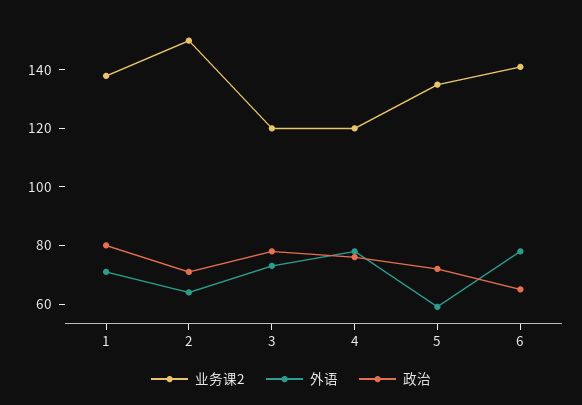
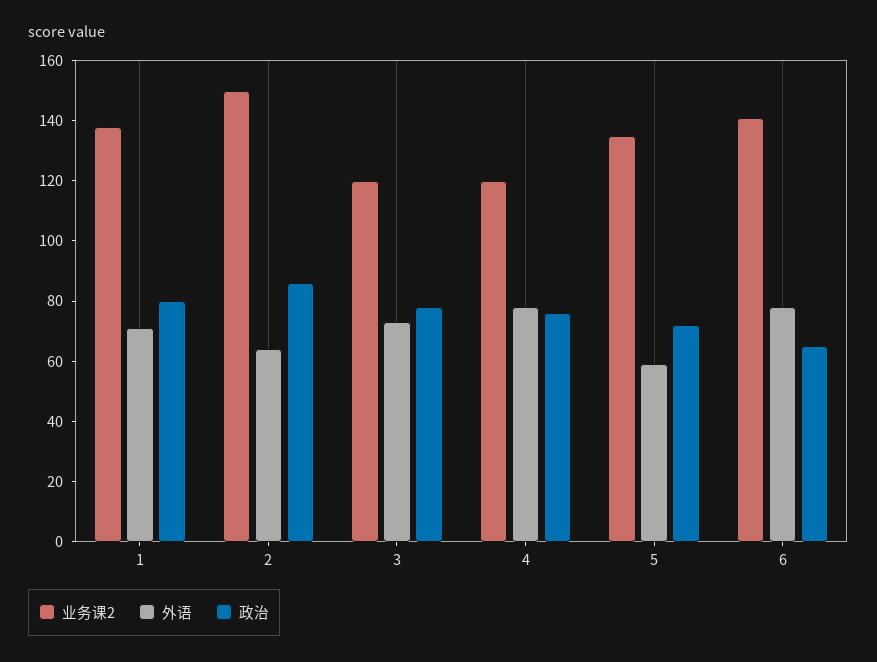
  {
    "业务课2": {
      "1": 140,
      "2": 150,
      "3": 120,
      "4": 120,
      "5": 135,
      "6": 140
    },
    "外语": {
      "1": 70,
      "2": 65,
      "3": 75,
      "4": 80,
      "5": 60,
      "6": 80
    },
    "政治": {
      "1": 80,
-     "2": 70,
+     "2": 85,
      "3": 80,
      "4": 75,
      "5": 70,
      "6": 65
    }
  }

